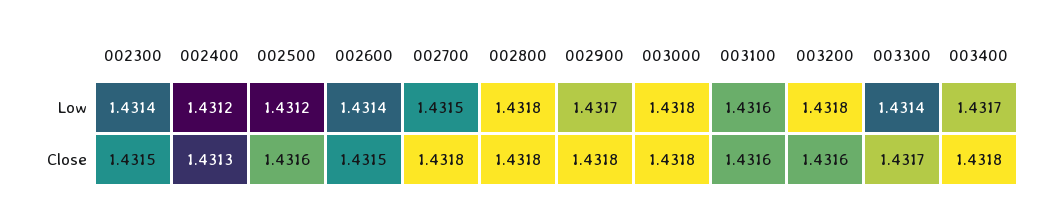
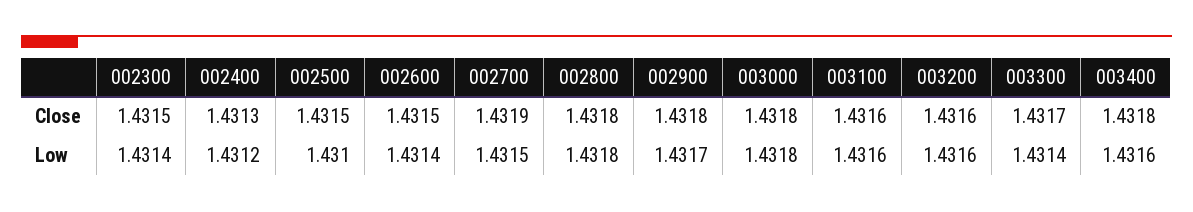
  {
    "002300": {
      "Low": 1.4314,
      "Close": 1.4315
    },
    "002400": {
      "Low": 1.4312,
      "Close": 1.4313
    },
    "002500": {
-     "Low": 1.4312,
+     "Low": 1.431,
-     "Close": 1.4316
+     "Close": 1.4315
    },
    "002600": {
      "Low": 1.4314,
      "Close": 1.4315
    },
    "002700": {
      "Low": 1.4315,
-     "Close": 1.4318
+     "Close": 1.4319
    },
    "002800": {
      "Low": 1.4318,
      "Close": 1.4318
    },
    "002900": {
      "Low": 1.4317,
      "Close": 1.4318
    },
    "003000": {
      "Low": 1.4318,
      "Close": 1.4318
    },
    "003100": {
      "Low": 1.4316,
      "Close": 1.4316
    },
    "003200": {
-     "Low": 1.4318,
+     "Low": 1.4316,
      "Close": 1.4316
    },
    "003300": {
      "Low": 1.4314,
      "Close": 1.4317
    },
    "003400": {
-     "Low": 1.4317,
+     "Low": 1.4316,
      "Close": 1.4318
    }
  }

